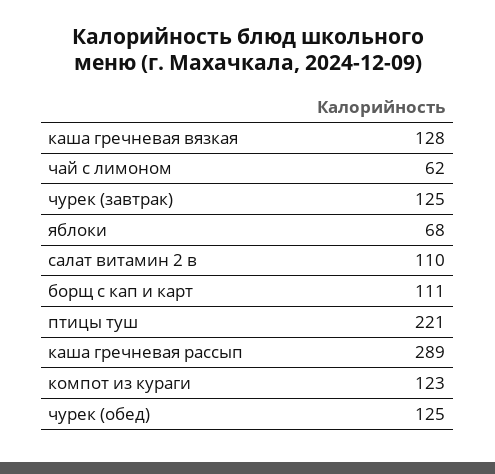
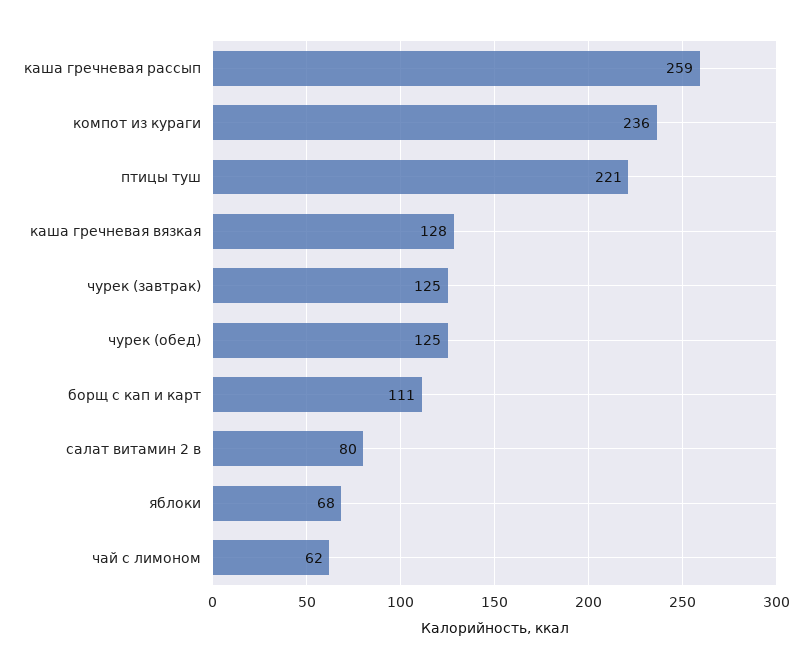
  {
    "каша гречневая вязкая": 128,
    "чай с лимоном": 62,
    "чурек (завтрак)": 125,
    "яблоки": 68,
-   "салат витамин 2 в": 110,
+   "салат витамин 2 в": 80,
    "борщ с кап и карт": 111,
    "птицы туш": 221,
-   "каша гречневая рассып": 289,
+   "каша гречневая рассып": 259,
-   "компот из кураги": 123,
+   "компот из кураги": 236,
    "чурек (обед)": 125
  }

